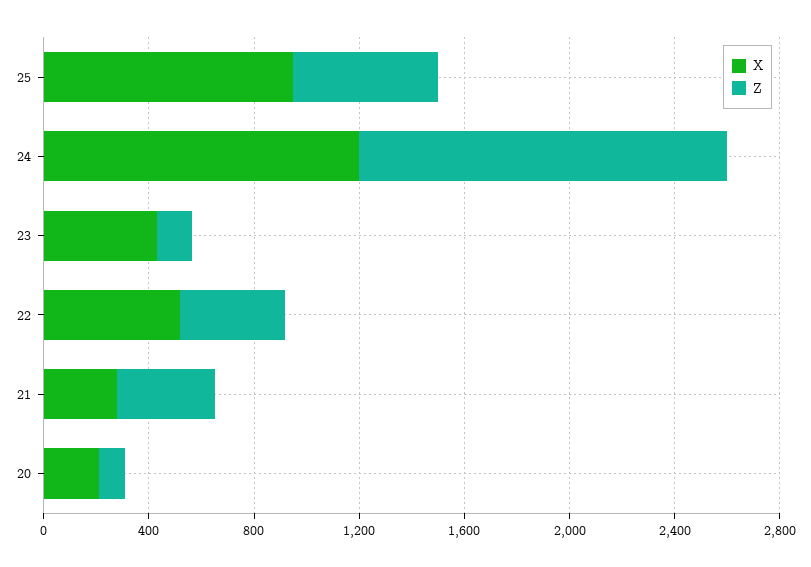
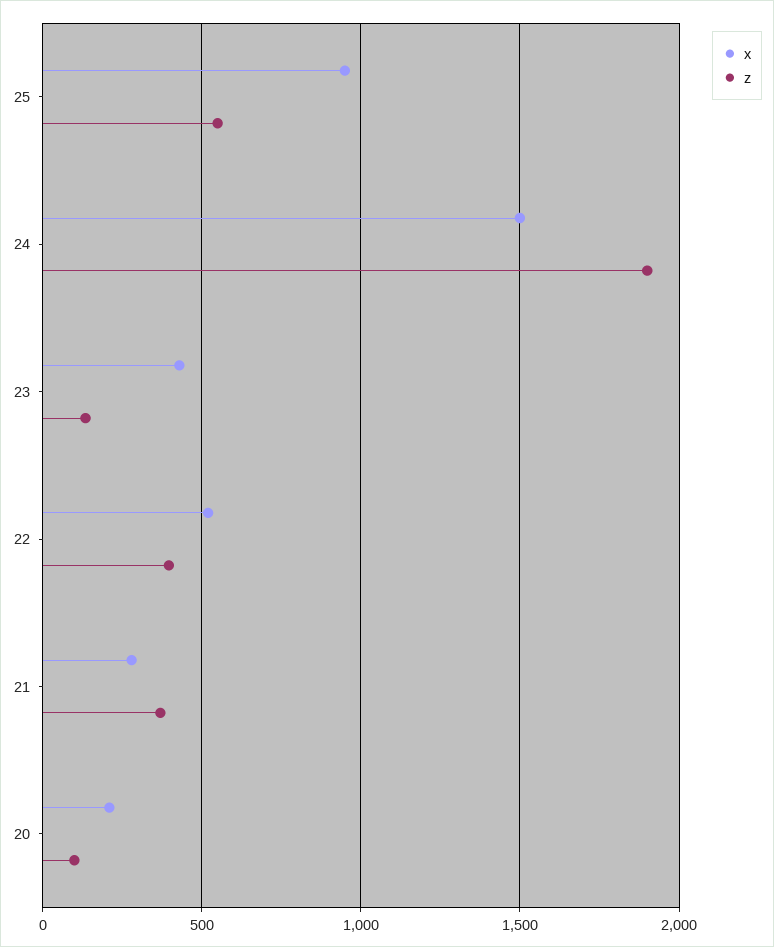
  {
    "X": {
      "25": 950,
-     "24": 1200,
+     "24": 1500,
      "23": 450,
      "22": 500,
      "21": 300,
      "20": 200
    },
    "Z": {
      "25": 550,
-     "24": 1400,
+     "24": 1900,
      "23": 150,
      "22": 400,
      "21": 350,
      "20": 100
    }
  }

